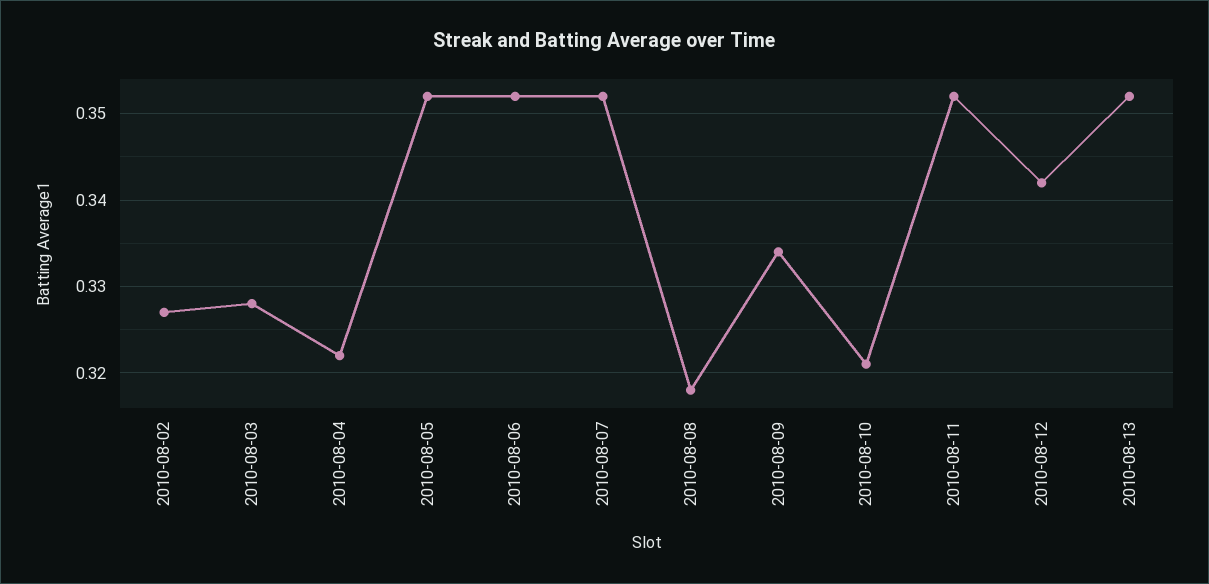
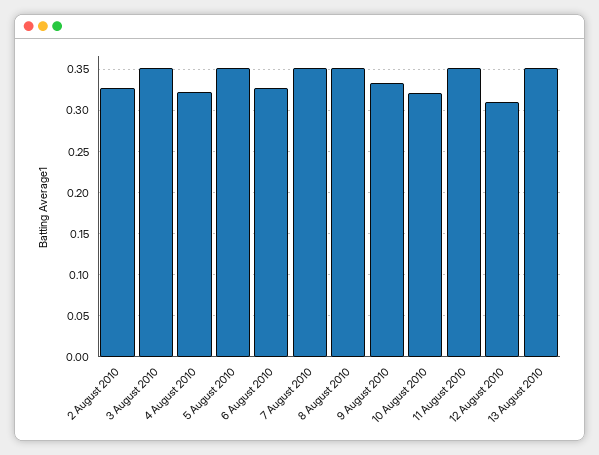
  {
    "2010-08-02": 0.327,
-   "2010-08-03": 0.328,
+   "2010-08-03": 0.35,
    "2010-08-04": 0.322,
    "2010-08-05": 0.352,
-   "2010-08-06": 0.352,
+   "2010-08-06": 0.33,
    "2010-08-07": 0.352,
-   "2010-08-08": 0.318,
+   "2010-08-08": 0.35,
    "2010-08-09": 0.334,
    "2010-08-10": 0.321,
    "2010-08-11": 0.352,
-   "2010-08-12": 0.342,
+   "2010-08-12": 0.31,
    "2010-08-13": 0.352
  }

